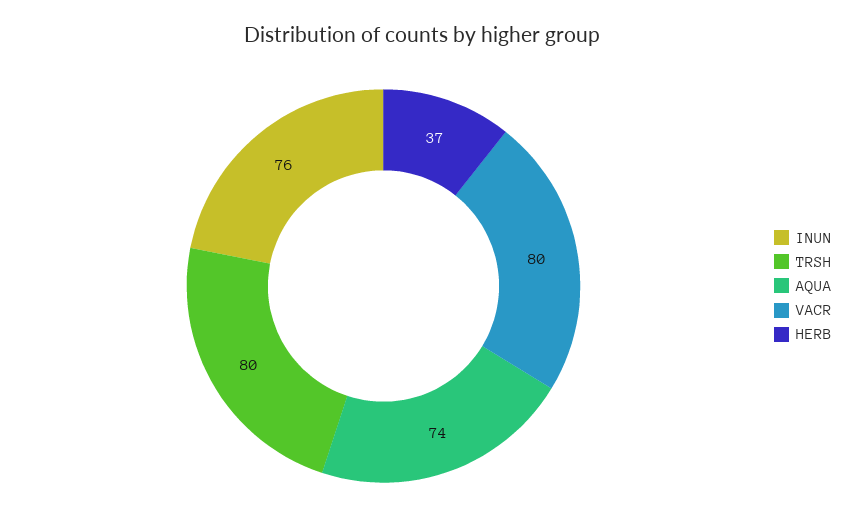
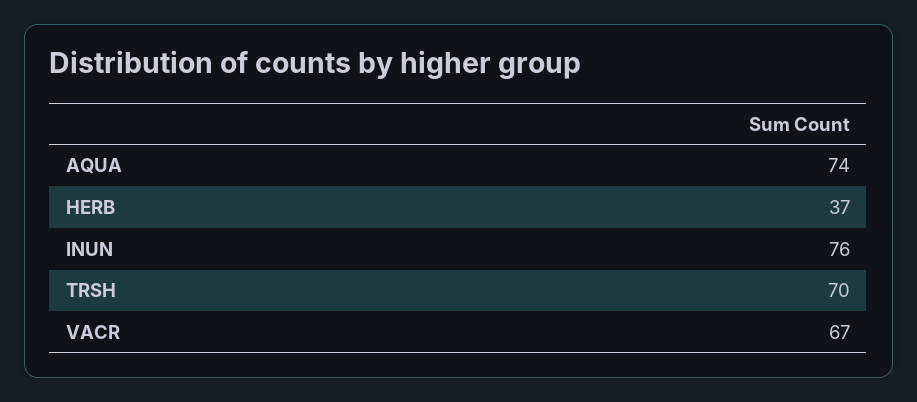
  {
    "INUN": 76,
-   "TRSH": 80,
+   "TRSH": 70,
    "AQUA": 74,
-   "VACR": 80,
+   "VACR": 67,
    "HERB": 37
  }

